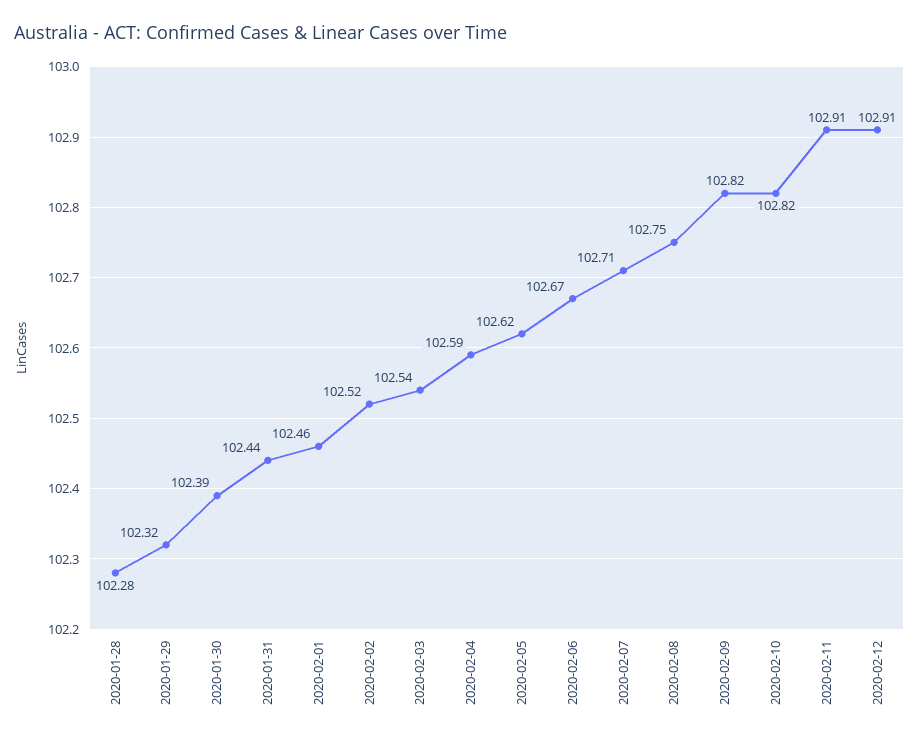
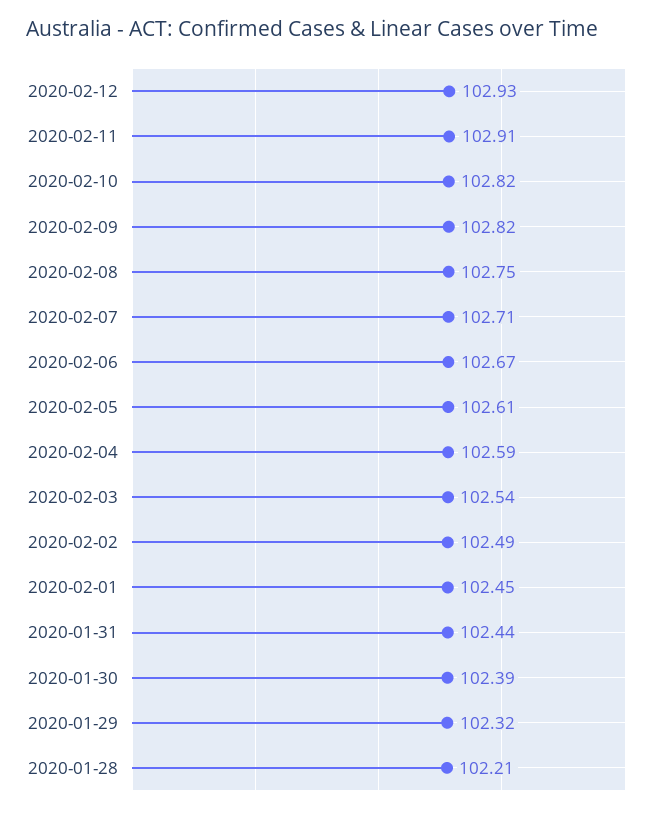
  {
-   "2020-01-28": 102.28,
+   "2020-01-28": 102.21,
    "2020-01-29": 102.32,
    "2020-01-30": 102.39,
    "2020-01-31": 102.44,
-   "2020-02-01": 102.46,
+   "2020-02-01": 102.45,
-   "2020-02-02": 102.52,
+   "2020-02-02": 102.49,
    "2020-02-03": 102.54,
    "2020-02-04": 102.59,
-   "2020-02-05": 102.62,
+   "2020-02-05": 102.61,
    "2020-02-06": 102.67,
    "2020-02-07": 102.71,
    "2020-02-08": 102.75,
    "2020-02-09": 102.82,
    "2020-02-10": 102.82,
    "2020-02-11": 102.91,
-   "2020-02-12": 102.91
+   "2020-02-12": 102.93
  }

